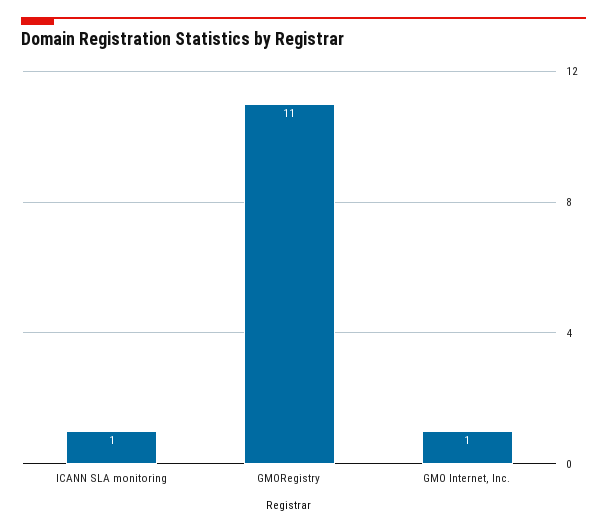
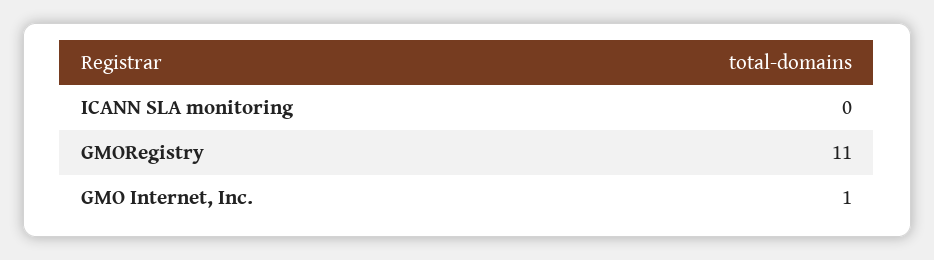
  {
-   "ICANN SLA monitoring": 1,
+   "ICANN SLA monitoring": 0,
    "GMORegistry": 11,
    "GMO Internet, Inc.": 1
  }

